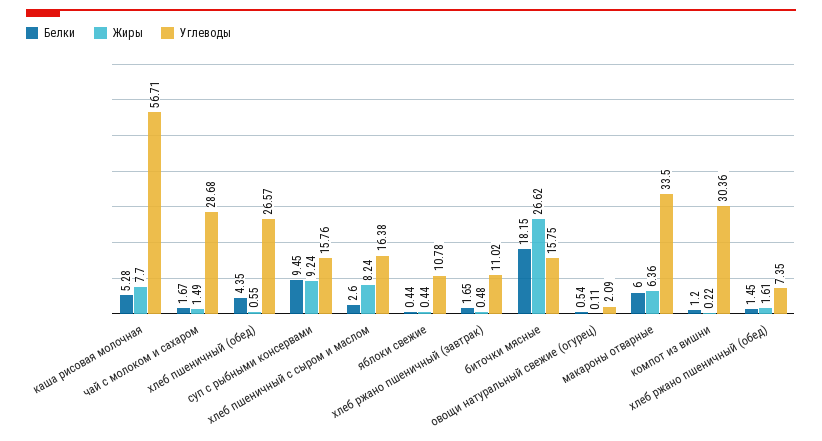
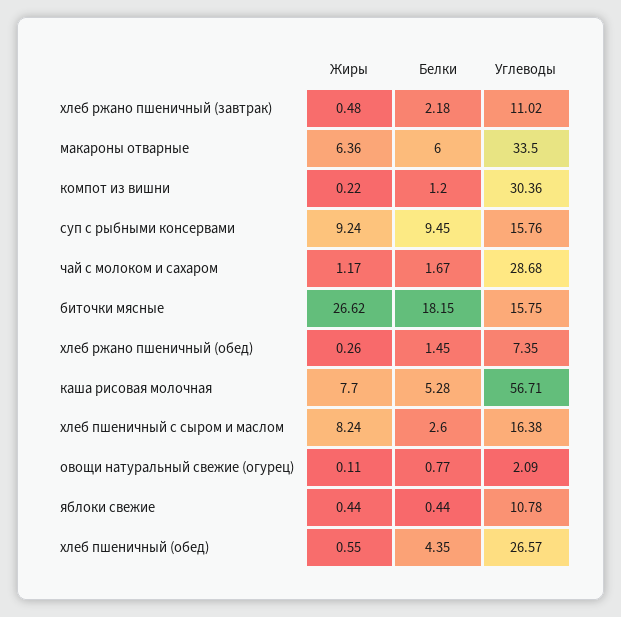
  {
    "Белки": {
      "каша рисовая молочная": 5.28,
      "чай с молоком и сахаром": 1.67,
      "хлеб пшеничный (обед)": 4.35,
      "суп с рыбными консервами": 9.45,
      "хлеб пшеничный с сыром и маслом": 2.6,
      "яблоки свежие": 0.44,
-     "хлеб ржано пшеничный (завтрак)": 1.65,
+     "хлеб ржано пшеничный (завтрак)": 2.18,
      "биточки мясные": 18.15,
-     "овощи натуральный свежие (огурец)": 0.54,
+     "овощи натуральный свежие (огурец)": 0.77,
      "макароны отварные": 6,
      "компот из вишни": 1.2,
      "хлеб ржано пшеничный (обед)": 1.45
    },
    "Жиры": {
      "каша рисовая молочная": 7.7,
-     "чай с молоком и сахаром": 1.49,
+     "чай с молоком и сахаром": 1.17,
      "хлеб пшеничный (обед)": 0.55,
      "суп с рыбными консервами": 9.24,
      "хлеб пшеничный с сыром и маслом": 8.24,
      "яблоки свежие": 0.44,
      "хлеб ржано пшеничный (завтрак)": 0.48,
      "биточки мясные": 26.62,
      "овощи натуральный свежие (огурец)": 0.11,
      "макароны отварные": 6.36,
      "компот из вишни": 0.22,
-     "хлеб ржано пшеничный (обед)": 1.61
+     "хлеб ржано пшеничный (обед)": 0.26
    },
    "Углеводы": {
      "каша рисовая молочная": 56.71,
      "чай с молоком и сахаром": 28.68,
      "хлеб пшеничный (обед)": 26.57,
      "суп с рыбными консервами": 15.76,
      "хлеб пшеничный с сыром и маслом": 16.38,
      "яблоки свежие": 10.78,
      "хлеб ржано пшеничный (завтрак)": 11.02,
      "биточки мясные": 15.75,
      "овощи натуральный свежие (огурец)": 2.09,
      "макароны отварные": 33.5,
      "компот из вишни": 30.36,
      "хлеб ржано пшеничный (обед)": 7.35
    }
  }

